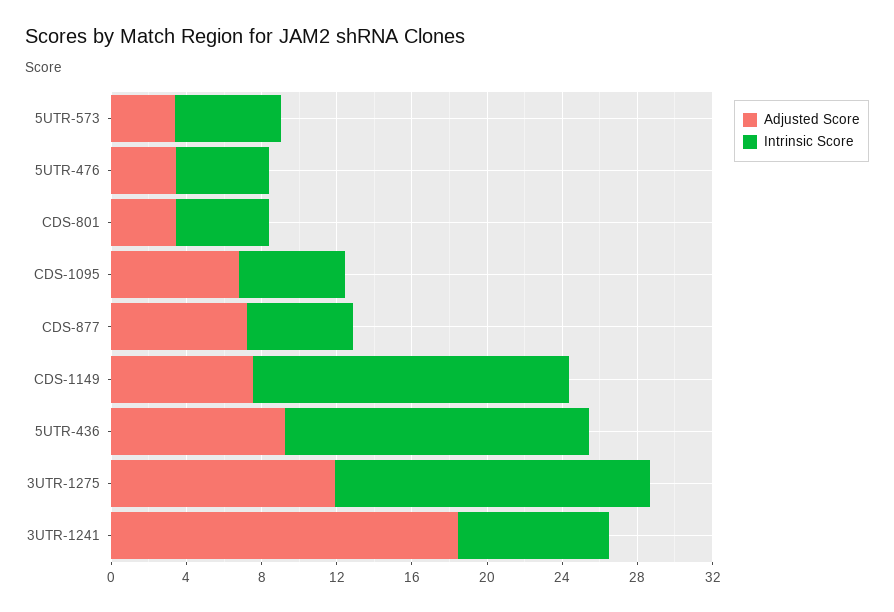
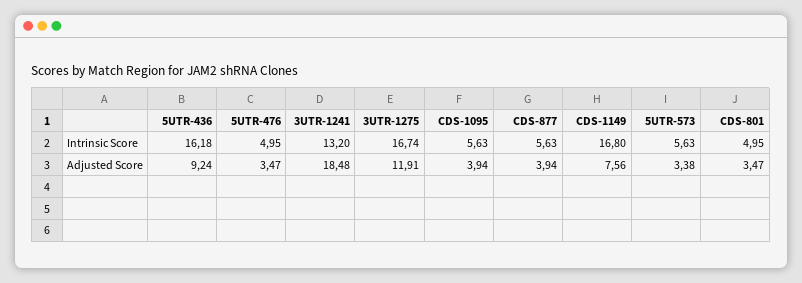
  {
    "Adjusted Score": {
      "5UTR-573": 3.38,
      "5UTR-476": 3.47,
      "CDS-801": 3.47,
-     "CDS-1095": 7,
+     "CDS-1095": 3.94,
-     "CDS-877": 7,
+     "CDS-877": 3.94,
      "CDS-1149": 7.56,
      "5UTR-436": 9.24,
      "3UTR-1275": 11.91,
      "3UTR-1241": 18.48
    },
    "Intrinsic Score": {
      "5UTR-573": 5.63,
      "5UTR-476": 4.95,
      "CDS-801": 4.95,
      "CDS-1095": 5.63,
      "CDS-877": 5.63,
      "CDS-1149": 16.8,
      "5UTR-436": 16.18,
      "3UTR-1275": 16.74,
-     "3UTR-1241": 8
+     "3UTR-1241": 13.2
    }
  }

